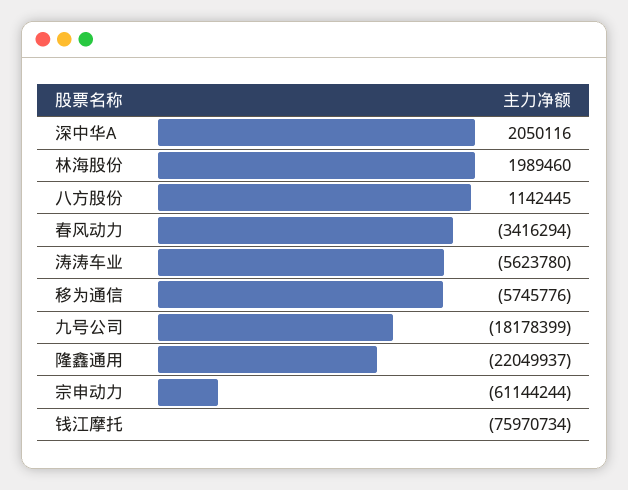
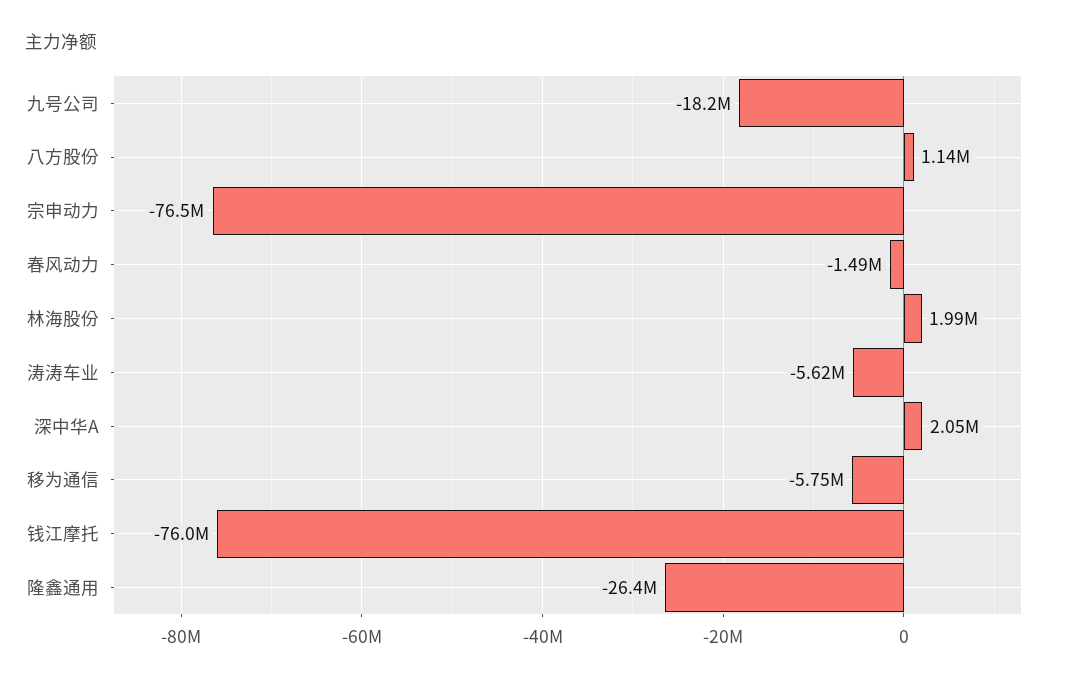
  {
    "深中华A": 2050116,
    "林海股份": 1989460,
    "八方股份": 1142445,
-   "春风动力": -3416294,
+   "春风动力": -1490000,
    "涛涛车业": -5623780,
    "移为通信": -5745776,
    "九号公司": -18178399,
-   "隆鑫通用": -22049937,
+   "隆鑫通用": -26400000,
-   "宗申动力": -61144244,
+   "宗申动力": -76500000,
    "钱江摩托": -75970734
  }

